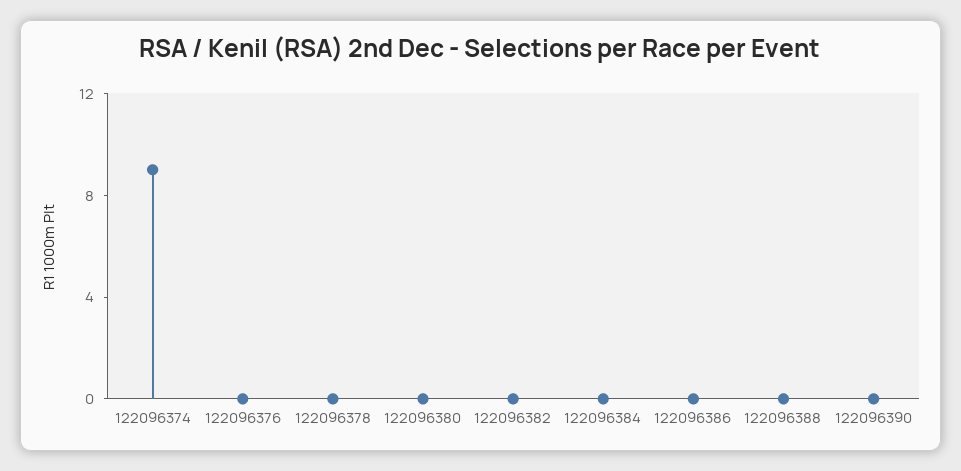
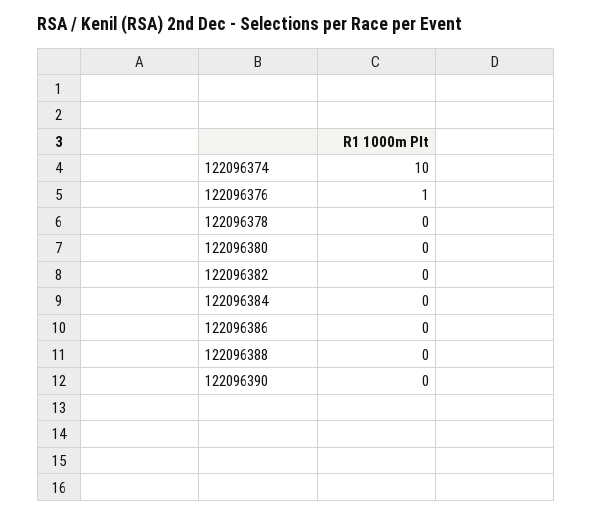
  {
-   "122096374": 9,
+   "122096374": 10,
-   "122096376": 0,
+   "122096376": 1,
    "122096378": 0,
    "122096380": 0,
    "122096382": 0,
    "122096384": 0,
    "122096386": 0,
    "122096388": 0,
    "122096390": 0
  }

